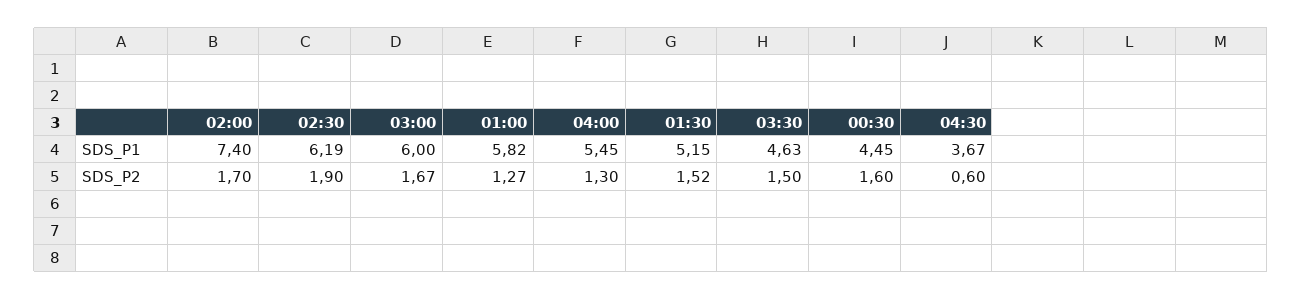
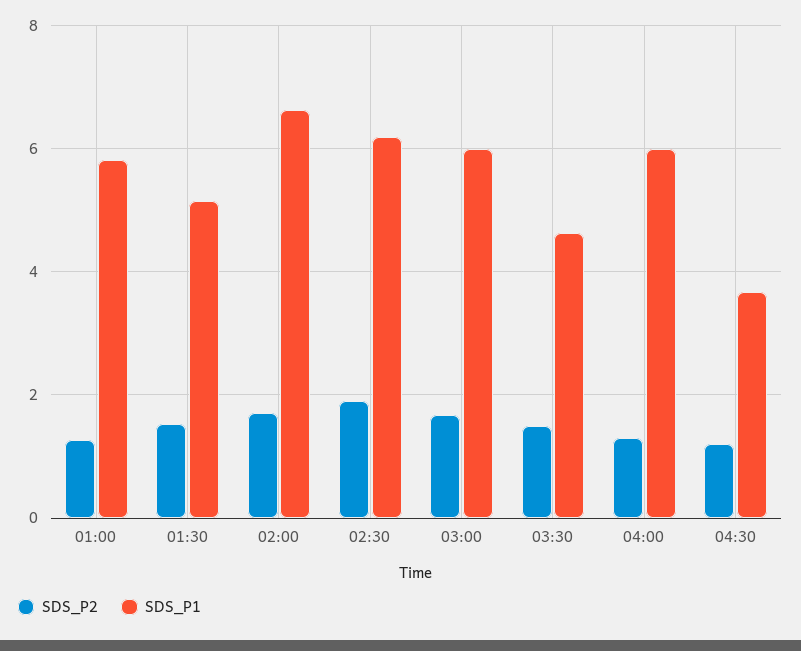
  {
    "SDS_P1": {
-     "02:00": 7.4,
+     "02:00": 6.6,
      "02:30": 6.19,
      "03:00": 6,
      "01:00": 5.82,
-     "04:00": 5.45,
+     "04:00": 6,
      "01:30": 5.15,
      "03:30": 4.63,
-     "00:30": 4.45,
      "04:30": 3.67
    },
    "SDS_P2": {
      "02:00": 1.7,
      "02:30": 1.9,
      "03:00": 1.67,
      "01:00": 1.27,
      "04:00": 1.3,
      "01:30": 1.52,
      "03:30": 1.5,
-     "00:30": 1.6,
-     "04:30": 0.6
+     "04:30": 1.2
    }
  }

